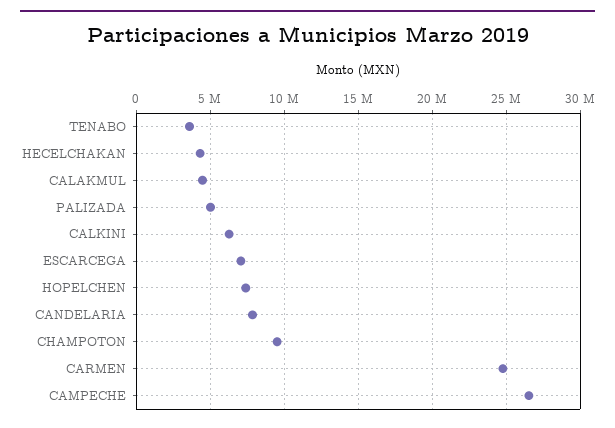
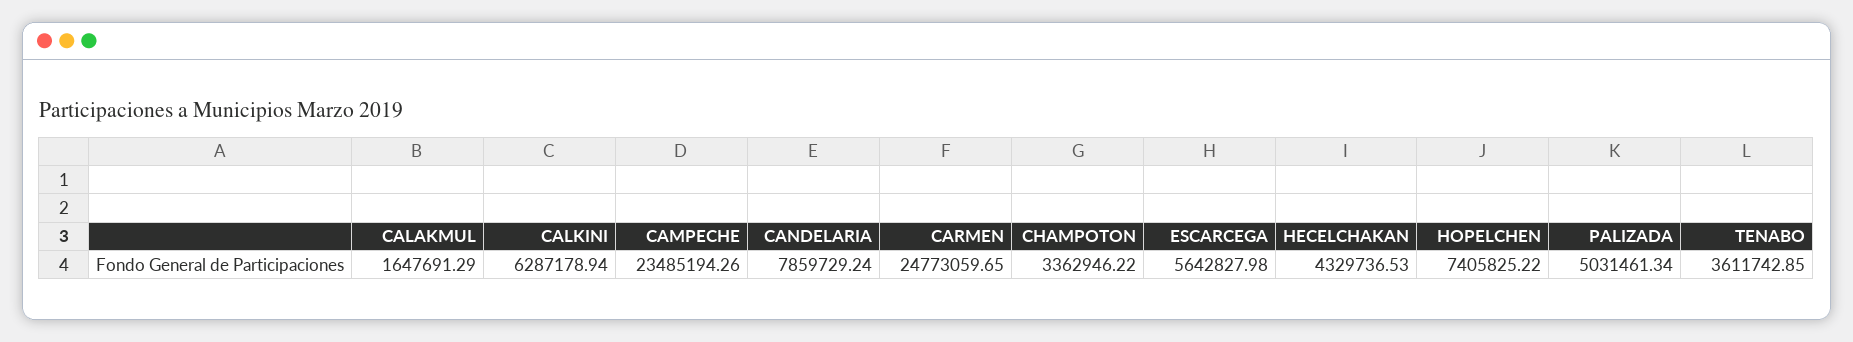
  {
    "TENABO": 3611742.85,
    "HECELCHAKAN": 4329736.53,
-   "CALAKMUL": 4500000,
+   "CALAKMUL": 1647691.29,
    "PALIZADA": 5031461.34,
    "CALKINI": 6287178.94,
-   "ESCARCEGA": 7000000,
+   "ESCARCEGA": 5642827.98,
    "HOPELCHEN": 7405825.22,
    "CANDELARIA": 7859729.24,
-   "CHAMPOTON": 9500000,
+   "CHAMPOTON": 3362946.22,
    "CARMEN": 24773059.65,
-   "CAMPECHE": 26500000
+   "CAMPECHE": 23485194.26
  }

